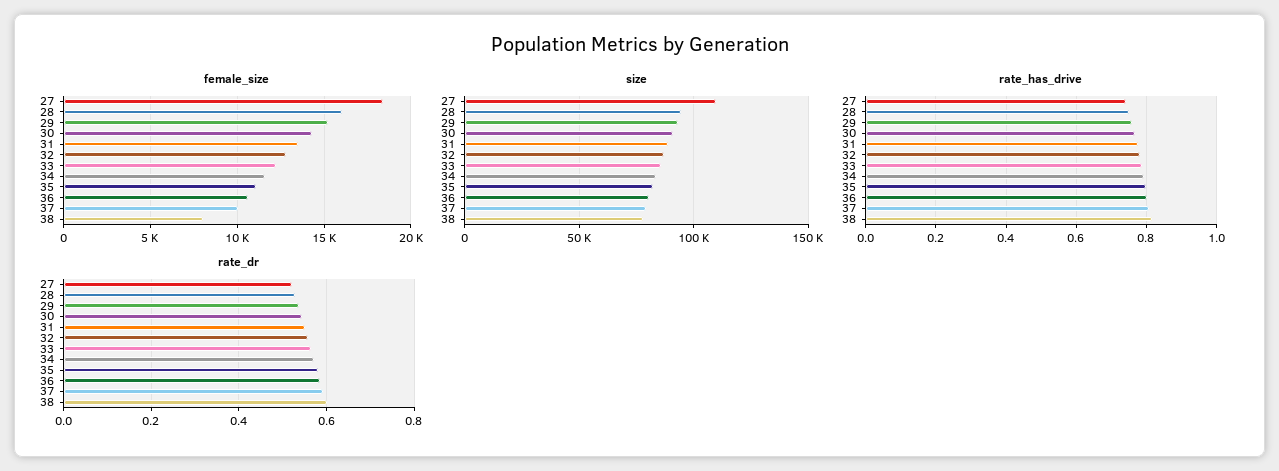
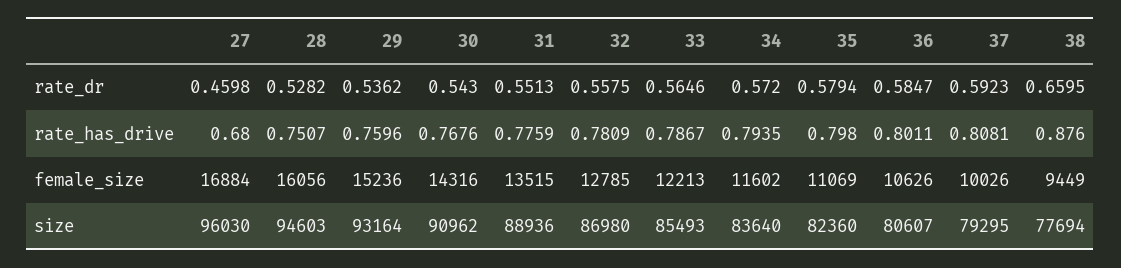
  {
    "female_size": {
-     "27": 18500,
+     "27": 16884,
      "28": 16056,
      "29": 15236,
      "30": 14316,
      "31": 13515,
      "32": 12785,
      "33": 12213,
      "34": 11602,
      "35": 11069,
      "36": 10626,
      "37": 10026,
-     "38": 8000
+     "38": 9449
    },
    "size": {
-     "27": 110000,
+     "27": 96030,
      "28": 94603,
      "29": 93164,
      "30": 90962,
      "31": 88936,
      "32": 86980,
      "33": 85493,
      "34": 83640,
      "35": 82360,
      "36": 80607,
      "37": 79295,
      "38": 77694
    },
    "rate_has_drive": {
-     "27": 0.74,
+     "27": 0.68,
      "28": 0.7507,
      "29": 0.7596,
      "30": 0.7676,
      "31": 0.7759,
      "32": 0.7809,
      "33": 0.7867,
      "34": 0.7935,
      "35": 0.798,
      "36": 0.8011,
      "37": 0.8081,
-     "38": 0.82
+     "38": 0.876
    },
    "rate_dr": {
-     "27": 0.52,
+     "27": 0.4598,
      "28": 0.5282,
      "29": 0.5362,
      "30": 0.543,
      "31": 0.5513,
      "32": 0.5575,
      "33": 0.5646,
      "34": 0.572,
      "35": 0.5794,
      "36": 0.5847,
      "37": 0.5923,
-     "38": 0.6
+     "38": 0.6595
    }
  }

